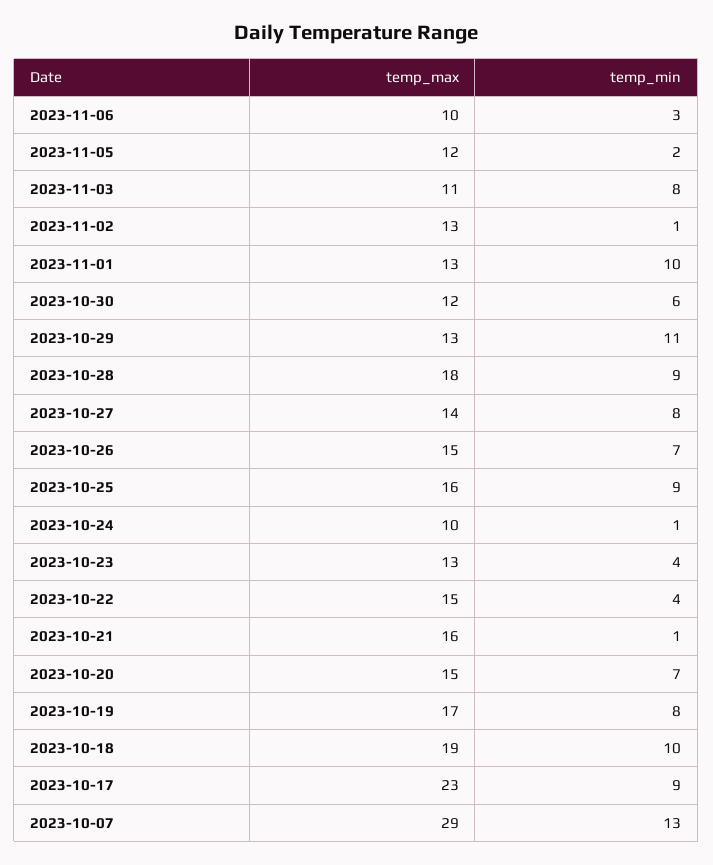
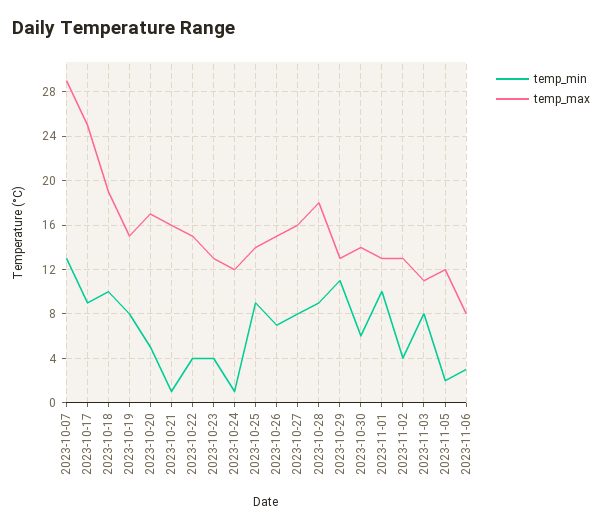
  {
    "temp_max": {
-     "2023-11-06": 10,
+     "2023-11-06": 8,
      "2023-11-05": 12,
      "2023-11-03": 11,
      "2023-11-02": 13,
      "2023-11-01": 13,
-     "2023-10-30": 12,
+     "2023-10-30": 14,
      "2023-10-29": 13,
      "2023-10-28": 18,
-     "2023-10-27": 14,
+     "2023-10-27": 16,
      "2023-10-26": 15,
-     "2023-10-25": 16,
+     "2023-10-25": 14,
-     "2023-10-24": 10,
+     "2023-10-24": 12,
      "2023-10-23": 13,
      "2023-10-22": 15,
      "2023-10-21": 16,
-     "2023-10-20": 15,
+     "2023-10-20": 17,
-     "2023-10-19": 17,
+     "2023-10-19": 15,
      "2023-10-18": 19,
-     "2023-10-17": 23,
+     "2023-10-17": 25,
      "2023-10-07": 29
    },
    "temp_min": {
      "2023-11-06": 3,
      "2023-11-05": 2,
      "2023-11-03": 8,
-     "2023-11-02": 1,
+     "2023-11-02": 4,
      "2023-11-01": 10,
      "2023-10-30": 6,
      "2023-10-29": 11,
      "2023-10-28": 9,
      "2023-10-27": 8,
      "2023-10-26": 7,
      "2023-10-25": 9,
      "2023-10-24": 1,
      "2023-10-23": 4,
      "2023-10-22": 4,
      "2023-10-21": 1,
-     "2023-10-20": 7,
+     "2023-10-20": 5,
      "2023-10-19": 8,
      "2023-10-18": 10,
      "2023-10-17": 9,
      "2023-10-07": 13
    }
  }

